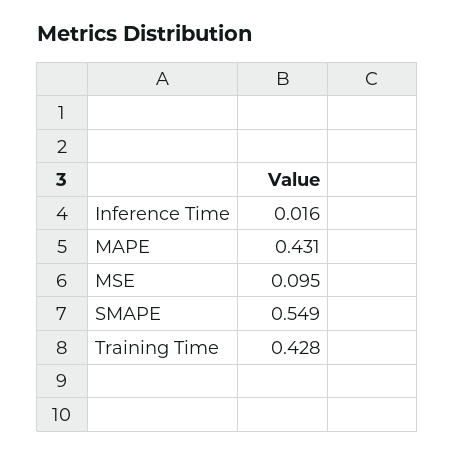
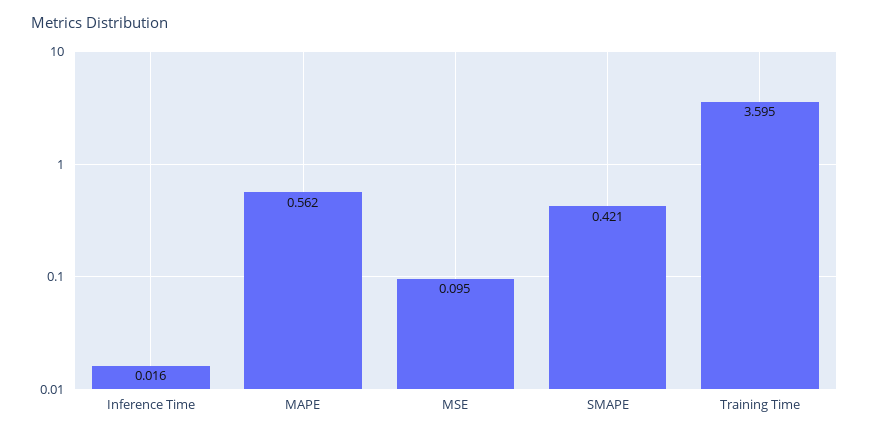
  {
    "Inference Time": 0.016,
-   "MAPE": 0.431,
+   "MAPE": 0.562,
    "MSE": 0.095,
-   "SMAPE": 0.549,
+   "SMAPE": 0.421,
-   "Training Time": 0.428
+   "Training Time": 3.595
  }

